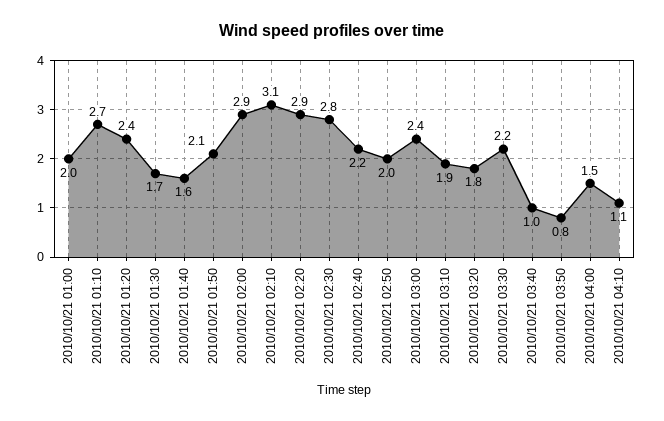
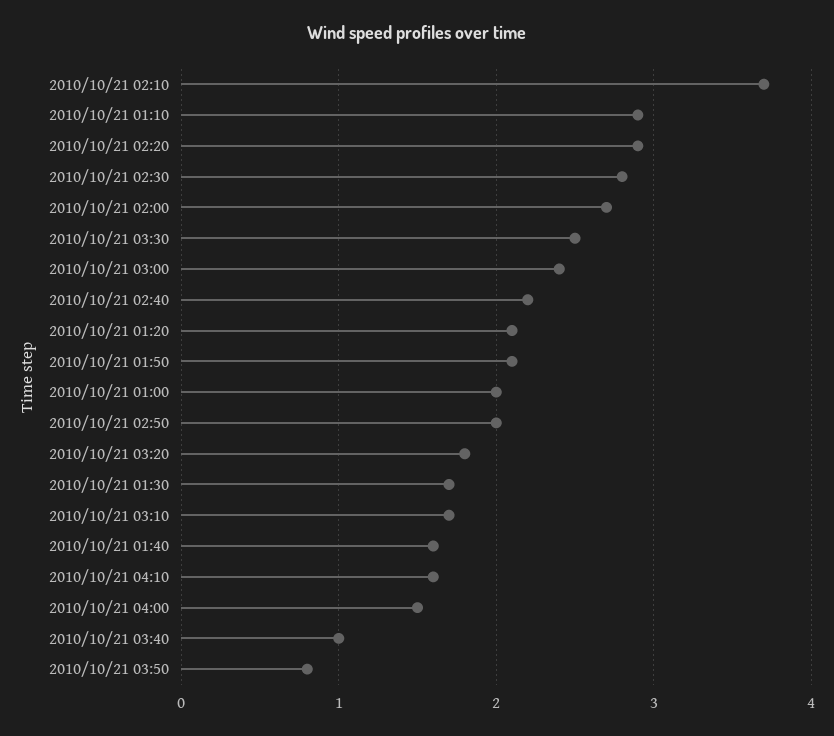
  {
    "2010/10/21 01:00": 2,
-   "2010/10/21 01:10": 2.7,
+   "2010/10/21 01:10": 2.9,
-   "2010/10/21 01:20": 2.4,
+   "2010/10/21 01:20": 2.1,
    "2010/10/21 01:30": 1.7,
    "2010/10/21 01:40": 1.6,
    "2010/10/21 01:50": 2.1,
-   "2010/10/21 02:00": 2.9,
+   "2010/10/21 02:00": 2.7,
-   "2010/10/21 02:10": 3.1,
+   "2010/10/21 02:10": 3.7,
    "2010/10/21 02:20": 2.9,
    "2010/10/21 02:30": 2.8,
    "2010/10/21 02:40": 2.2,
    "2010/10/21 02:50": 2,
    "2010/10/21 03:00": 2.4,
-   "2010/10/21 03:10": 1.9,
+   "2010/10/21 03:10": 1.7,
    "2010/10/21 03:20": 1.8,
-   "2010/10/21 03:30": 2.2,
+   "2010/10/21 03:30": 2.5,
    "2010/10/21 03:40": 1,
    "2010/10/21 03:50": 0.8,
    "2010/10/21 04:00": 1.5,
-   "2010/10/21 04:10": 1.1
+   "2010/10/21 04:10": 1.6
  }

